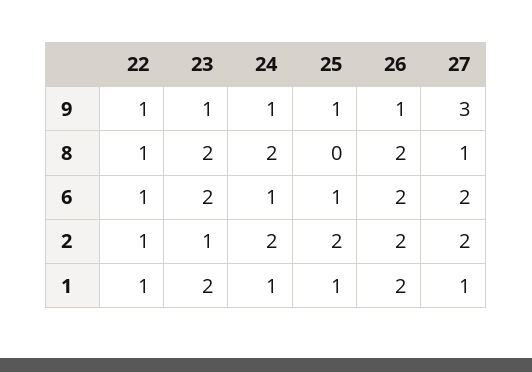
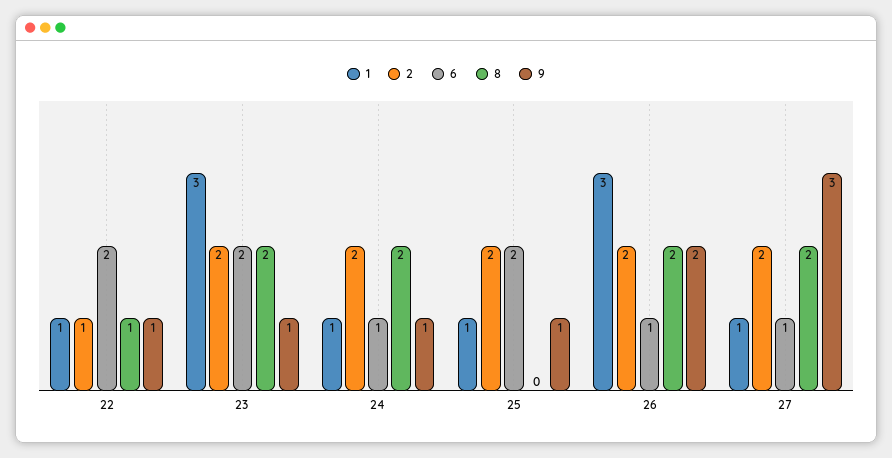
  {
    "9": {
      "22": 1,
      "23": 1,
      "24": 1,
      "25": 1,
-     "26": 1,
+     "26": 2,
      "27": 3
    },
    "8": {
      "22": 1,
      "23": 2,
      "24": 2,
      "25": 0,
      "26": 2,
-     "27": 1
+     "27": 2
    },
    "6": {
-     "22": 1,
+     "22": 2,
      "23": 2,
      "24": 1,
-     "25": 1,
+     "25": 2,
-     "26": 2,
+     "26": 1,
-     "27": 2
+     "27": 1
    },
    "2": {
      "22": 1,
-     "23": 1,
+     "23": 2,
      "24": 2,
      "25": 2,
      "26": 2,
      "27": 2
    },
    "1": {
      "22": 1,
-     "23": 2,
+     "23": 3,
      "24": 1,
      "25": 1,
-     "26": 2,
+     "26": 3,
      "27": 1
    }
  }

